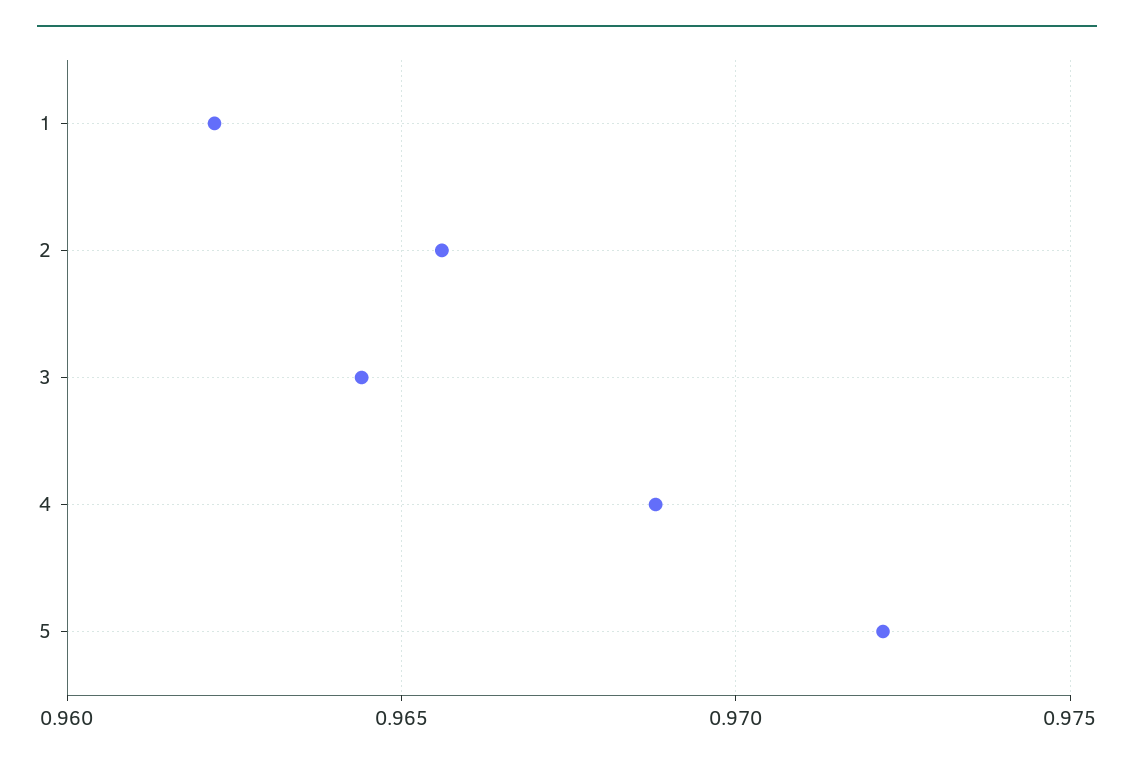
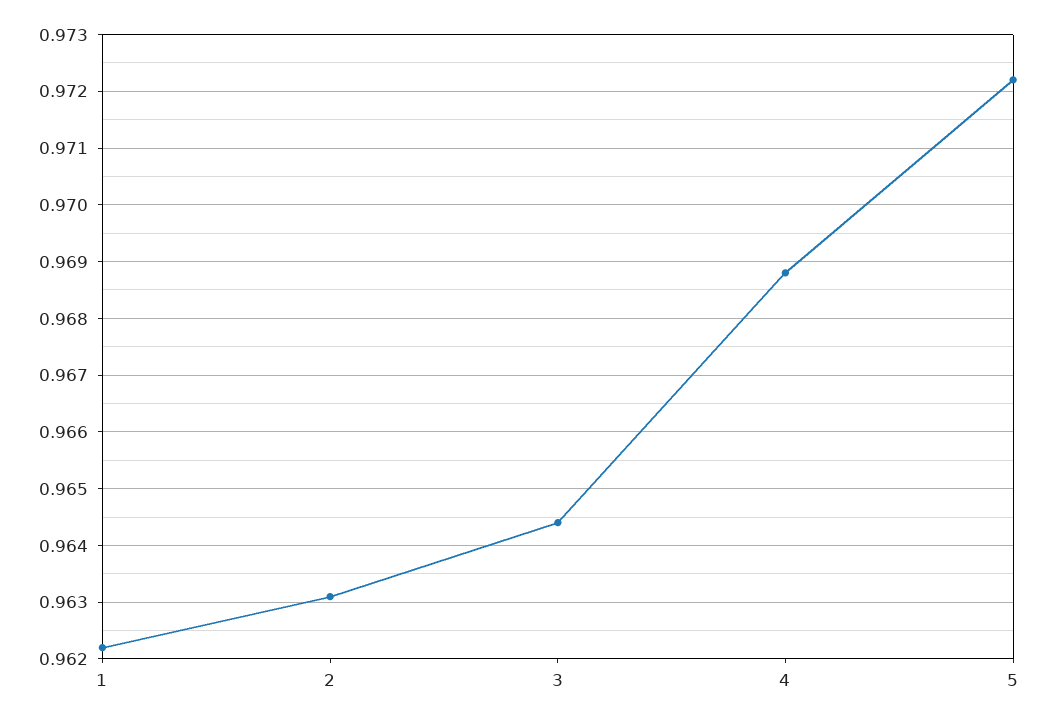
  {
    "1": 0.962,
-   "2": 0.9655,
+   "2": 0.963,
    "3": 0.9645,
    "4": 0.969,
    "5": 0.972
  }

